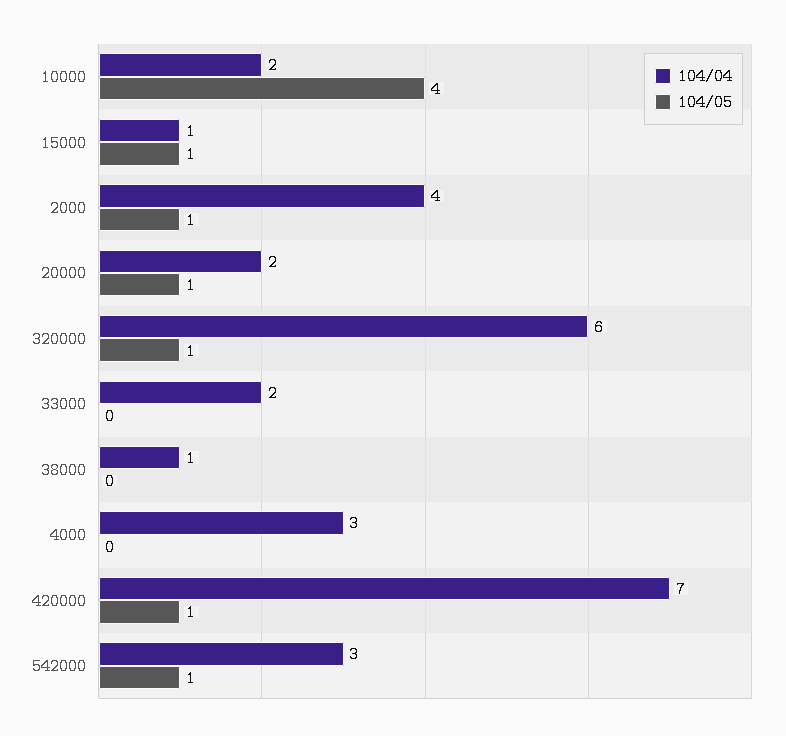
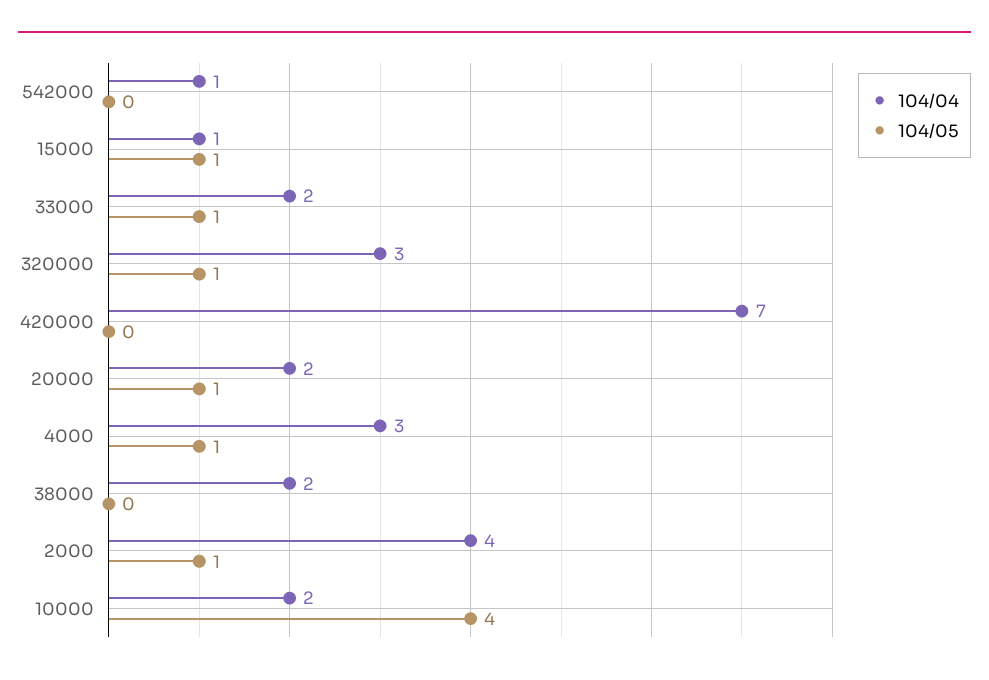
  {
    "104/04": {
      "10000": 2,
      "15000": 1,
      "2000": 4,
      "20000": 2,
-     "320000": 6,
+     "320000": 3,
      "33000": 2,
-     "38000": 1,
+     "38000": 2,
      "4000": 3,
      "420000": 7,
-     "542000": 3
+     "542000": 1
    },
    "104/05": {
      "10000": 4,
      "15000": 1,
      "2000": 1,
      "20000": 1,
      "320000": 1,
-     "33000": 0,
+     "33000": 1,
      "38000": 0,
-     "4000": 0,
+     "4000": 1,
-     "420000": 1,
+     "420000": 0,
-     "542000": 1
+     "542000": 0
    }
  }

